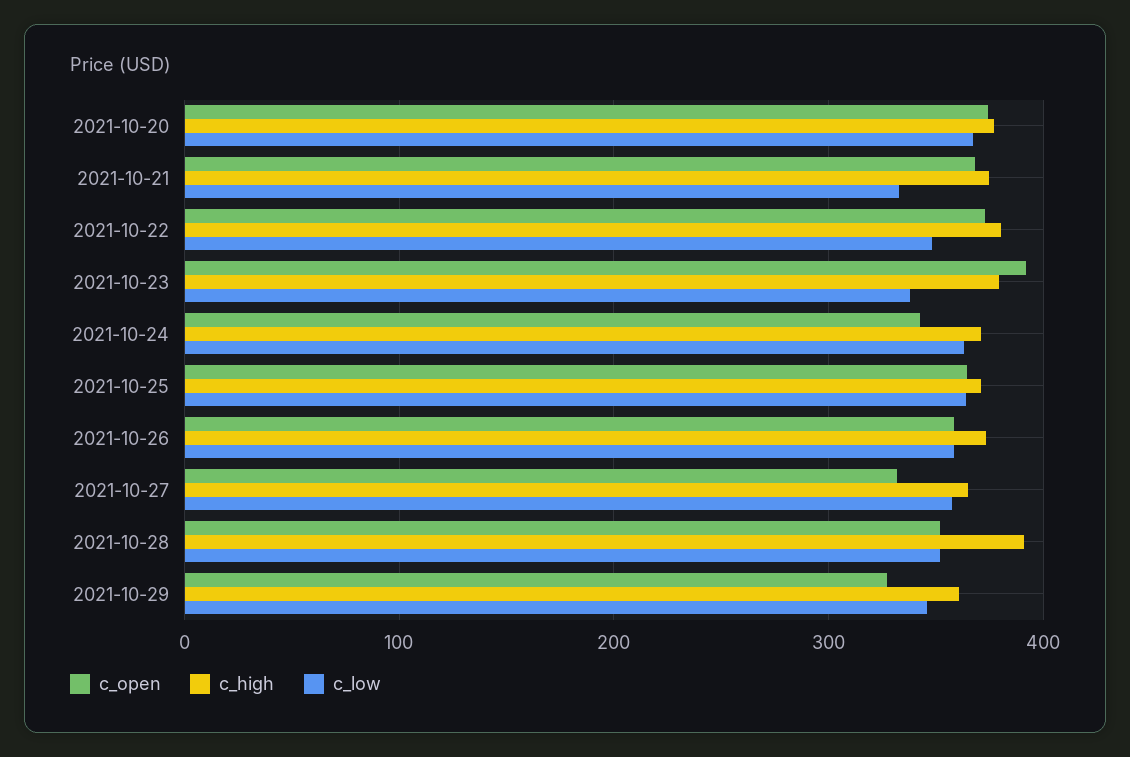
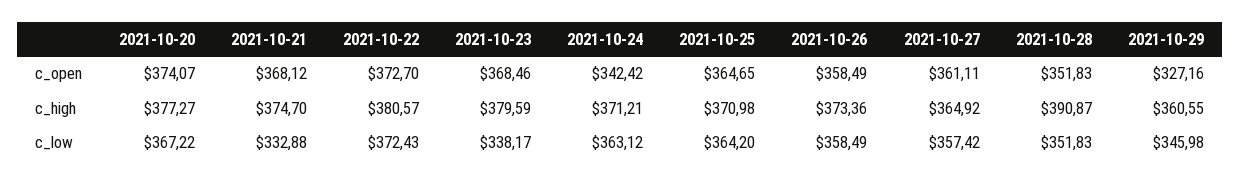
  {
    "c_open": {
      "2021-10-20": 374.07,
      "2021-10-21": 368.12,
      "2021-10-22": 372.7,
-     "2021-10-23": 390,
+     "2021-10-23": 368.46,
      "2021-10-24": 342.42,
      "2021-10-25": 364.65,
      "2021-10-26": 358.49,
-     "2021-10-27": 330,
+     "2021-10-27": 361.11,
      "2021-10-28": 351.83,
      "2021-10-29": 327.16
    },
    "c_high": {
      "2021-10-20": 377.27,
      "2021-10-21": 374.7,
      "2021-10-22": 380.57,
      "2021-10-23": 379.59,
      "2021-10-24": 371.21,
      "2021-10-25": 370.98,
      "2021-10-26": 373.36,
      "2021-10-27": 364.92,
      "2021-10-28": 390.87,
      "2021-10-29": 360.55
    },
    "c_low": {
      "2021-10-20": 367.22,
      "2021-10-21": 332.88,
-     "2021-10-22": 350,
+     "2021-10-22": 372.43,
      "2021-10-23": 338.17,
      "2021-10-24": 363.12,
      "2021-10-25": 364.2,
      "2021-10-26": 358.49,
      "2021-10-27": 357.42,
      "2021-10-28": 351.83,
      "2021-10-29": 345.98
    }
  }

